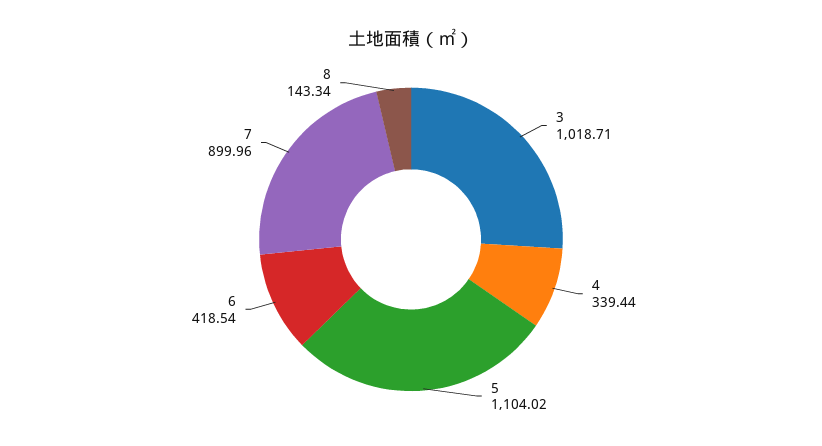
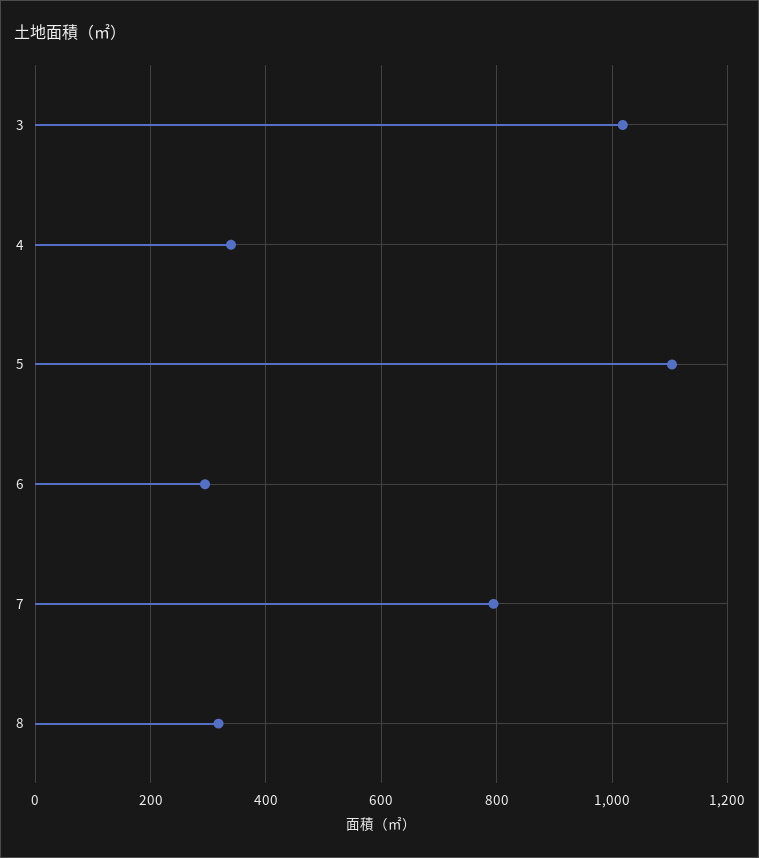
  {
    "3": 1018.71,
    "4": 339.44,
    "5": 1104.02,
-   "6": 418.54,
+   "6": 300,
-   "7": 899.96,
+   "7": 800,
-   "8": 143.34
+   "8": 320
  }

